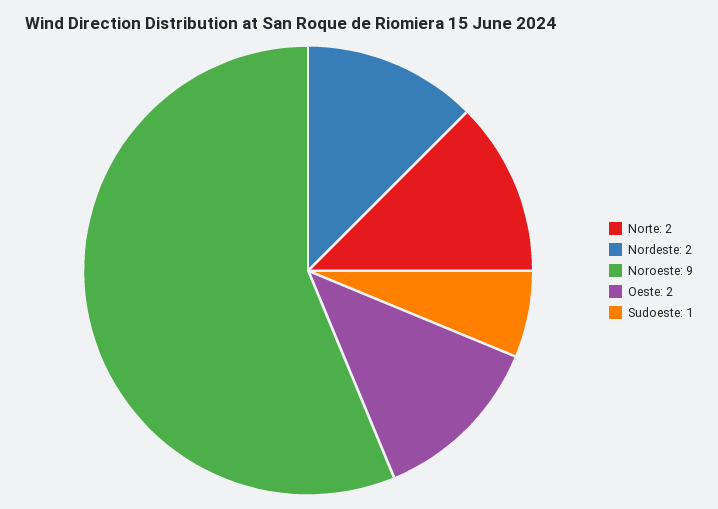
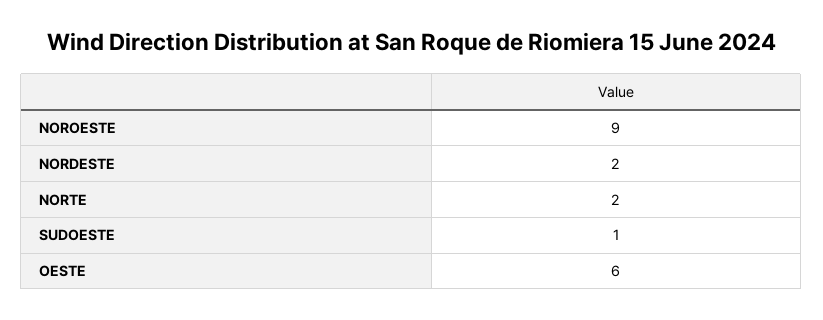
  {
    "Norte": 2,
    "Nordeste": 2,
    "Noroeste": 9,
-   "Oeste": 2,
+   "Oeste": 6,
    "Sudoeste": 1
  }

